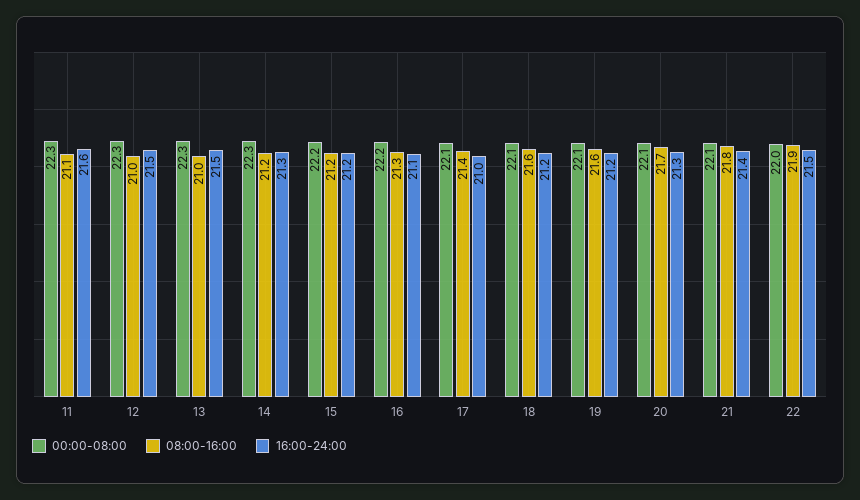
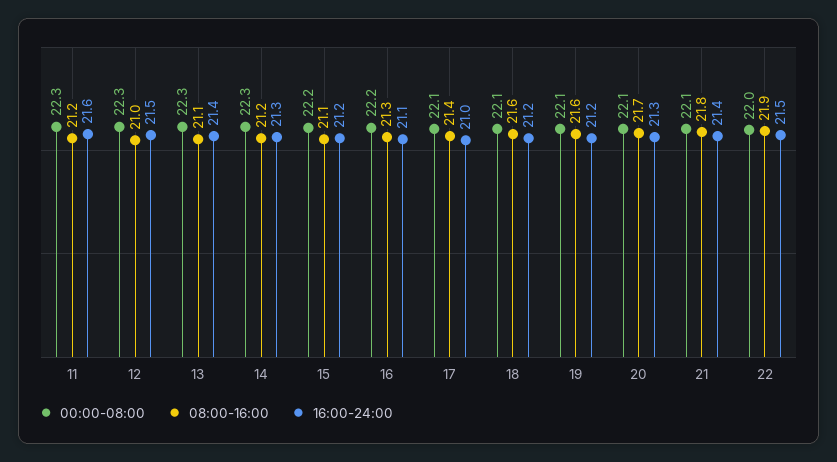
  {
    "00:00-08:00": {
      "11": 22.3,
      "12": 22.3,
      "13": 22.3,
      "14": 22.3,
      "15": 22.2,
      "16": 22.2,
      "17": 22.1,
      "18": 22.1,
      "19": 22.1,
      "20": 22.1,
      "21": 22.1,
      "22": 22
    },
    "08:00-16:00": {
-     "11": 21.1,
+     "11": 21.2,
      "12": 21,
-     "13": 21,
+     "13": 21.1,
      "14": 21.2,
-     "15": 21.2,
+     "15": 21.1,
      "16": 21.3,
      "17": 21.4,
      "18": 21.6,
      "19": 21.6,
      "20": 21.7,
      "21": 21.8,
      "22": 21.9
    },
    "16:00-24:00": {
      "11": 21.6,
      "12": 21.5,
-     "13": 21.5,
+     "13": 21.4,
      "14": 21.3,
      "15": 21.2,
      "16": 21.1,
      "17": 21,
      "18": 21.2,
      "19": 21.2,
      "20": 21.3,
      "21": 21.4,
      "22": 21.5
    }
  }

